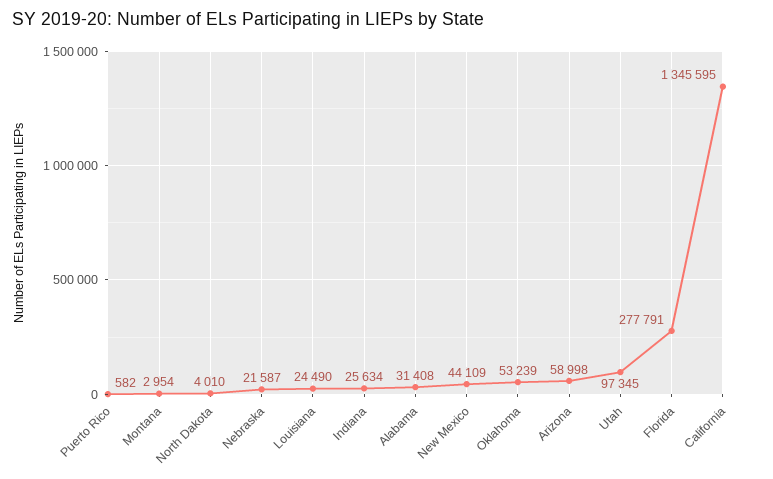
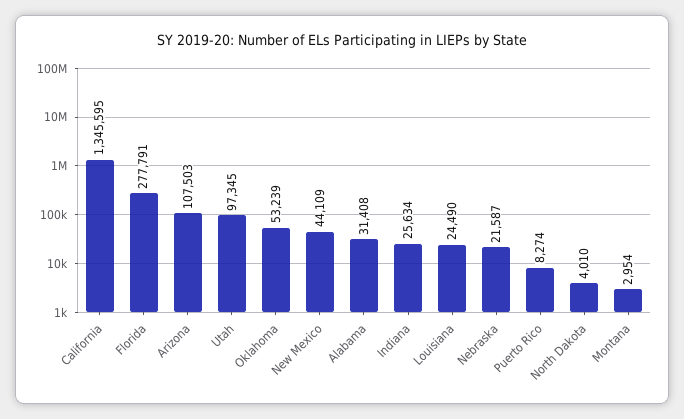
  {
-   "Puerto Rico": 582,
+   "Puerto Rico": 8274,
    "Montana": 2954,
    "North Dakota": 4010,
    "Nebraska": 21587,
    "Louisiana": 24490,
    "Indiana": 25634,
    "Alabama": 31408,
    "New Mexico": 44109,
    "Oklahoma": 53239,
-   "Arizona": 58998,
+   "Arizona": 107503,
    "Utah": 97345,
    "Florida": 277791,
    "California": 1345595
  }

